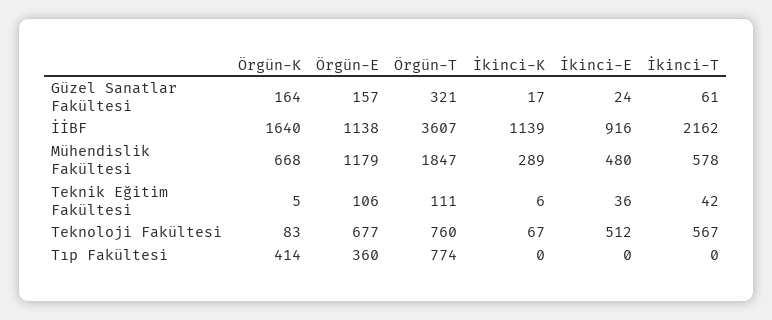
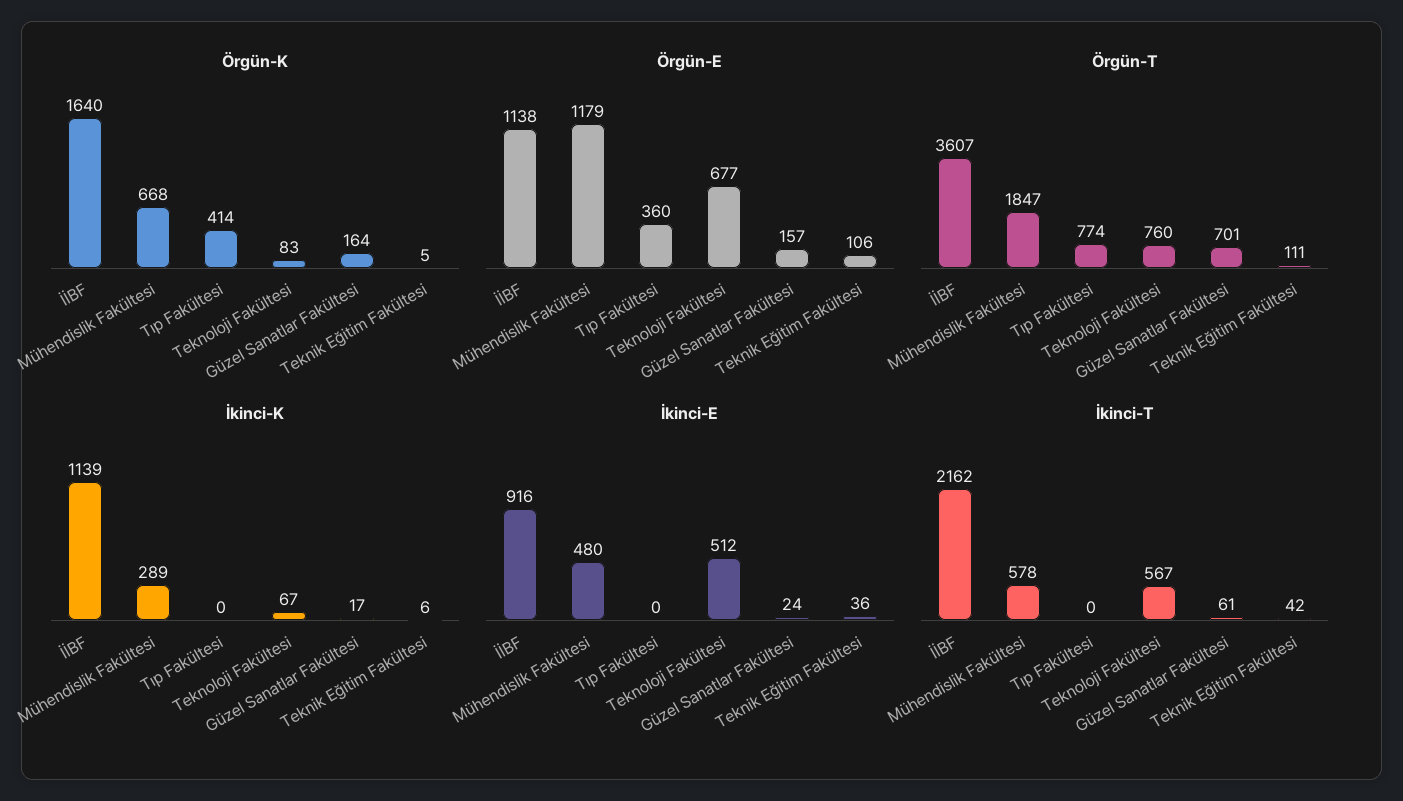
  {
    "Örgün-K": {
      "Güzel Sanatlar Fakültesi": 164,
      "İİBF": 1640,
      "Mühendislik Fakültesi": 668,
      "Teknik Eğitim Fakültesi": 5,
      "Teknoloji Fakültesi": 83,
      "Tıp Fakültesi": 414
    },
    "Örgün-E": {
      "Güzel Sanatlar Fakültesi": 157,
      "İİBF": 1138,
      "Mühendislik Fakültesi": 1179,
      "Teknik Eğitim Fakültesi": 106,
      "Teknoloji Fakültesi": 677,
      "Tıp Fakültesi": 360
    },
    "Örgün-T": {
-     "Güzel Sanatlar Fakültesi": 321,
+     "Güzel Sanatlar Fakültesi": 701,
      "İİBF": 3607,
      "Mühendislik Fakültesi": 1847,
      "Teknik Eğitim Fakültesi": 111,
      "Teknoloji Fakültesi": 760,
      "Tıp Fakültesi": 774
    },
    "İkinci-K": {
      "Güzel Sanatlar Fakültesi": 17,
      "İİBF": 1139,
      "Mühendislik Fakültesi": 289,
      "Teknik Eğitim Fakültesi": 6,
      "Teknoloji Fakültesi": 67,
      "Tıp Fakültesi": 0
    },
    "İkinci-E": {
      "Güzel Sanatlar Fakültesi": 24,
      "İİBF": 916,
      "Mühendislik Fakültesi": 480,
      "Teknik Eğitim Fakültesi": 36,
      "Teknoloji Fakültesi": 512,
      "Tıp Fakültesi": 0
    },
    "İkinci-T": {
      "Güzel Sanatlar Fakültesi": 61,
      "İİBF": 2162,
      "Mühendislik Fakültesi": 578,
      "Teknik Eğitim Fakültesi": 42,
      "Teknoloji Fakültesi": 567,
      "Tıp Fakültesi": 0
    }
  }

